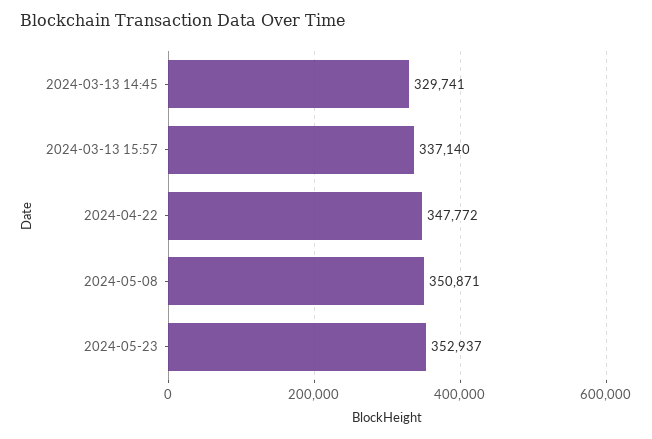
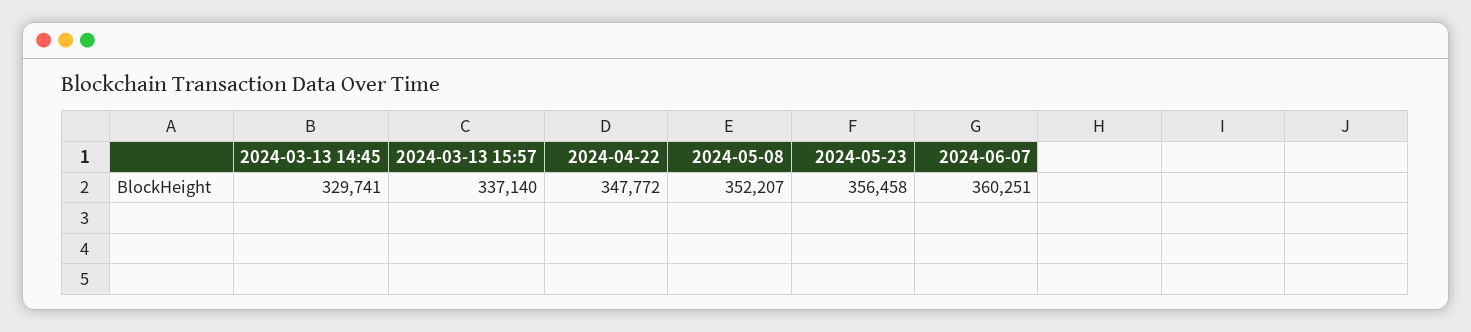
  {
    "2024-03-13 14:45": 329741,
    "2024-03-13 15:57": 337140,
    "2024-04-22": 347772,
-   "2024-05-08": 350871,
+   "2024-05-08": 352207,
-   "2024-05-23": 352937
+   "2024-05-23": 356458,
+   "2024-06-07": 360251
  }

